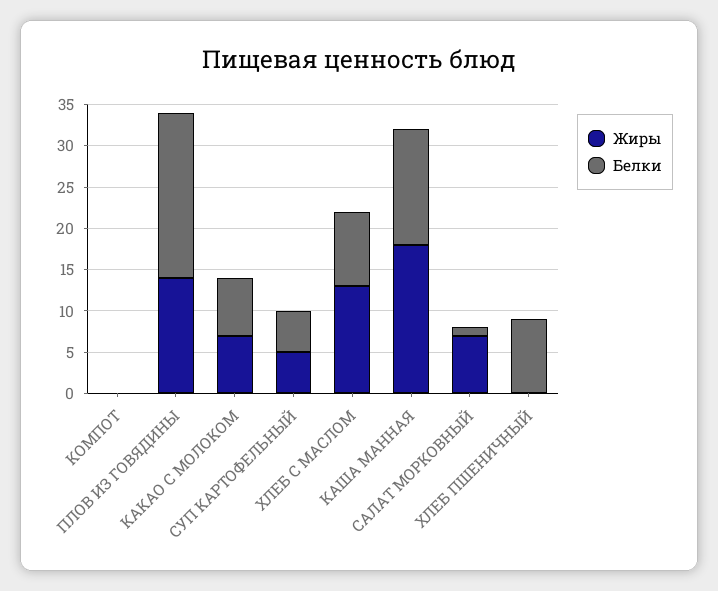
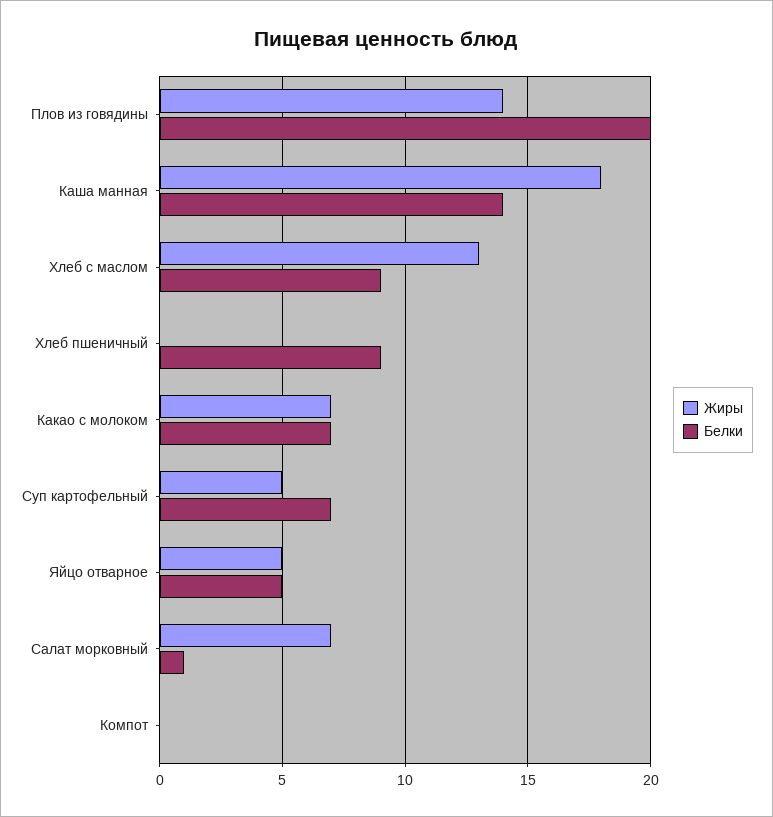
  {
    "Жиры": {
      "КОМПОТ": 0,
      "ПЛОВ ИЗ ГОВЯДИНЫ": 14,
      "КАКАО С МОЛОКОМ": 7,
      "СУП КАРТОФЕЛЬНЫЙ": 5,
      "ХЛЕБ С МАСЛОМ": 13,
      "КАША МАННАЯ": 18,
      "САЛАТ МОРКОВНЫЙ": 7,
-     "ХЛЕБ ПШЕНИЧНЫЙ": 0
+     "ХЛЕБ ПШЕНИЧНЫЙ": 0,
+     "Яйцо отварное": 5
    },
    "Белки": {
      "КОМПОТ": 0,
      "ПЛОВ ИЗ ГОВЯДИНЫ": 20,
      "КАКАО С МОЛОКОМ": 7,
-     "СУП КАРТОФЕЛЬНЫЙ": 5,
+     "СУП КАРТОФЕЛЬНЫЙ": 7,
      "ХЛЕБ С МАСЛОМ": 9,
      "КАША МАННАЯ": 14,
      "САЛАТ МОРКОВНЫЙ": 1,
-     "ХЛЕБ ПШЕНИЧНЫЙ": 9
+     "ХЛЕБ ПШЕНИЧНЫЙ": 9,
+     "Яйцо отварное": 5
    }
  }

